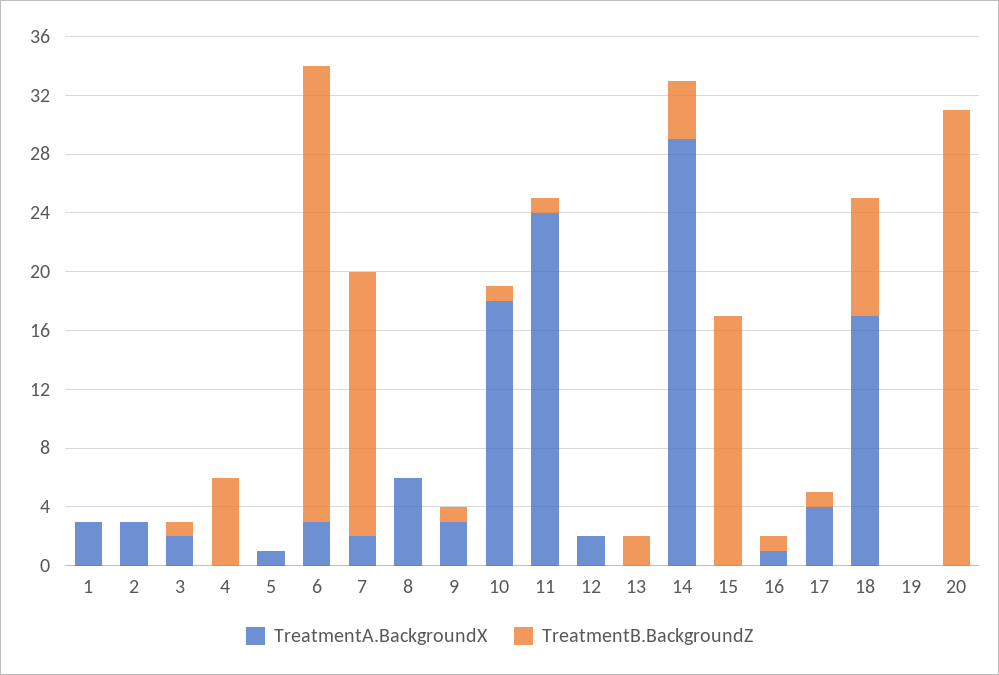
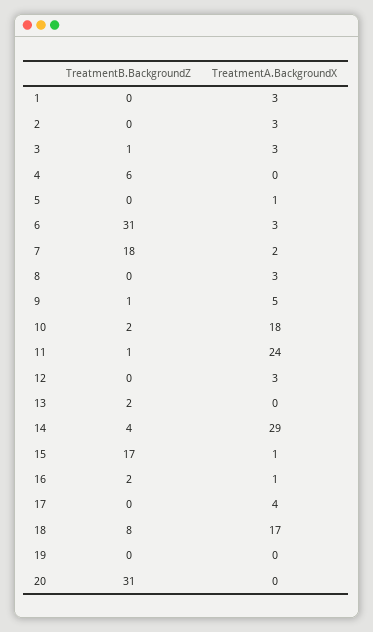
  {
    "TreatmentA.BackgroundX": {
      "1": 3,
      "2": 3,
-     "3": 2,
+     "3": 3,
      "4": 0,
      "5": 1,
      "6": 3,
      "7": 2,
-     "8": 6,
+     "8": 3,
-     "9": 3,
+     "9": 5,
      "10": 18,
      "11": 24,
-     "12": 2,
+     "12": 3,
      "13": 0,
      "14": 29,
-     "15": 0,
+     "15": 1,
      "16": 1,
      "17": 4,
      "18": 17,
      "19": 0,
      "20": 0
    },
    "TreatmentB.BackgroundZ": {
      "1": 0,
      "2": 0,
      "3": 1,
      "4": 6,
      "5": 0,
      "6": 31,
      "7": 18,
      "8": 0,
      "9": 1,
-     "10": 1,
+     "10": 2,
      "11": 1,
      "12": 0,
      "13": 2,
      "14": 4,
      "15": 17,
-     "16": 1,
+     "16": 2,
-     "17": 1,
+     "17": 0,
      "18": 8,
      "19": 0,
      "20": 31
    }
  }

